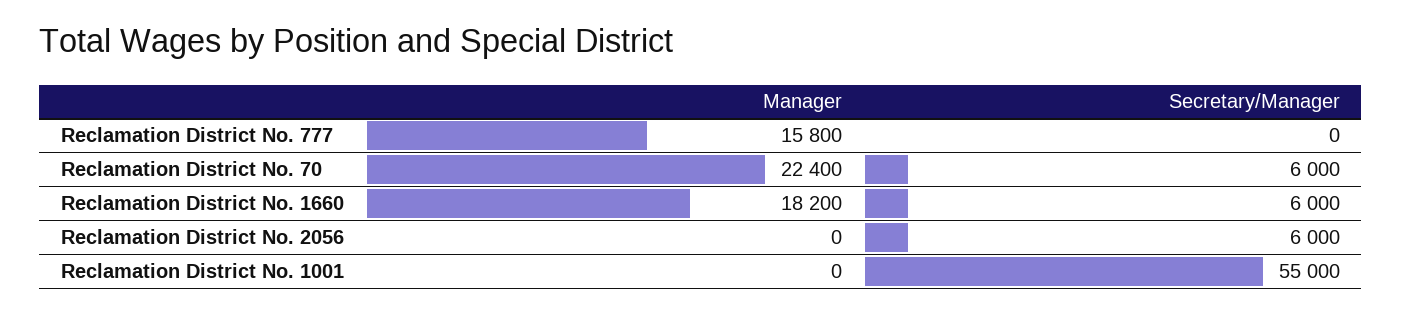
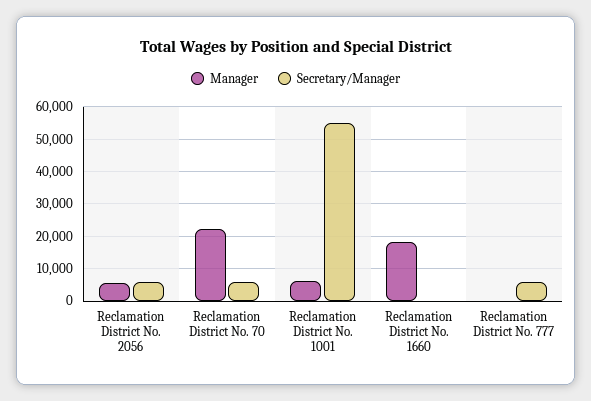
  {
    "Manager": {
-     "Reclamation District No. 777": 15800,
+     "Reclamation District No. 777": 0,
      "Reclamation District No. 70": 22400,
      "Reclamation District No. 1660": 18200,
-     "Reclamation District No. 2056": 0,
+     "Reclamation District No. 2056": 6000,
-     "Reclamation District No. 1001": 0
+     "Reclamation District No. 1001": 6000
    },
    "Secretary/Manager": {
-     "Reclamation District No. 777": 0,
+     "Reclamation District No. 777": 6000,
      "Reclamation District No. 70": 6000,
-     "Reclamation District No. 1660": 6000,
+     "Reclamation District No. 1660": 0,
      "Reclamation District No. 2056": 6000,
      "Reclamation District No. 1001": 55000
    }
  }

